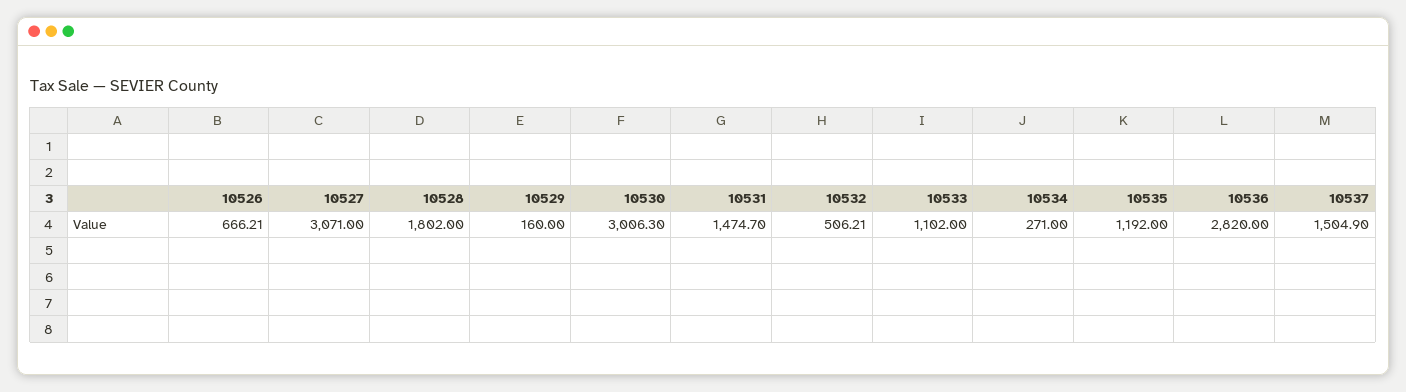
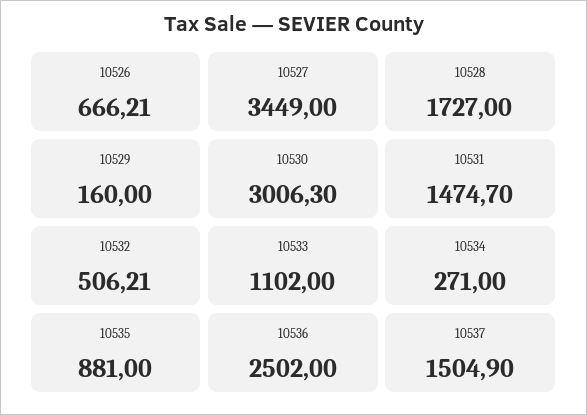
  {
    "10526": 666.21,
-   "10527": 3071,
+   "10527": 3449,
-   "10528": 1802,
+   "10528": 1727,
    "10529": 160,
    "10530": 3006.3,
    "10531": 1474.7,
    "10532": 506.21,
    "10533": 1102,
    "10534": 271,
-   "10535": 1192,
+   "10535": 881,
-   "10536": 2820,
+   "10536": 2502,
    "10537": 1504.9
  }

